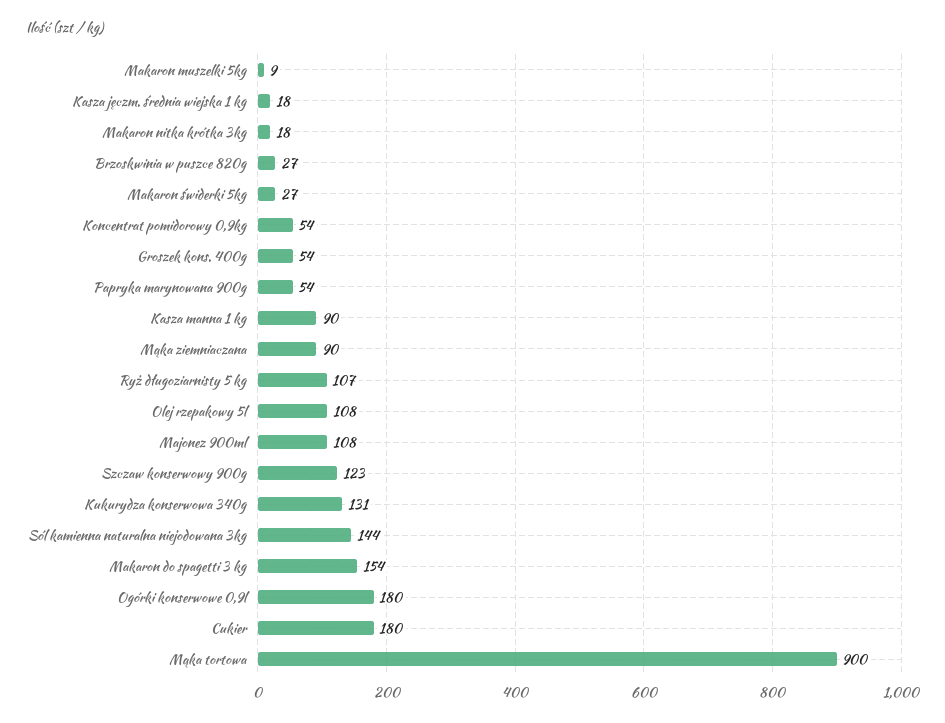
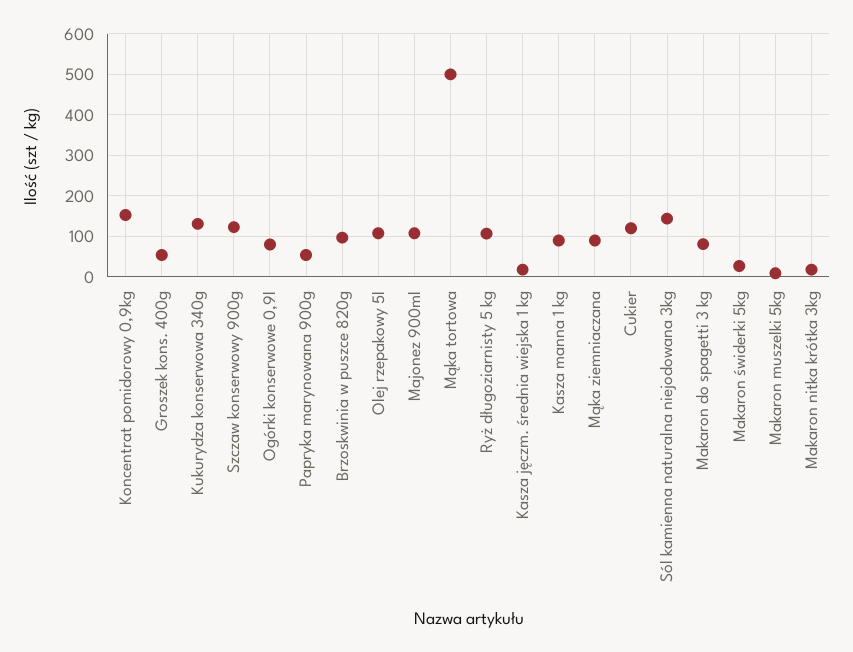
  {
    "Makaron muszelki 5kg": 9,
    "Kasza jęczm. średnia wiejska 1 kg": 18,
    "Makaron nitka krótka 3kg": 18,
-   "Brzoskwinia w puszce 820g": 27,
+   "Brzoskwinia w puszce 820g": 100,
    "Makaron świderki 5kg": 27,
-   "Koncentrat pomidorowy 0,9kg": 54,
+   "Koncentrat pomidorowy 0,9kg": 160,
    "Groszek kons. 400g": 54,
    "Papryka marynowana 900g": 54,
    "Kasza manna 1 kg": 90,
    "Mąka ziemniaczana": 90,
    "Ryż długoziarnisty 5 kg": 107,
    "Olej rzepakowy 5l": 108,
    "Majonez 900ml": 108,
    "Szczaw konserwowy 900g": 123,
    "Kukurydza konserwowa 340g": 131,
    "Sól kamienna naturalna niejodowana 3kg": 144,
-   "Makaron do spagetti 3 kg": 154,
+   "Makaron do spagetti 3 kg": 80,
-   "Ogórki konserwowe 0,9l": 180,
+   "Ogórki konserwowe 0,9l": 80,
-   "Cukier": 180,
+   "Cukier": 120,
-   "Mąka tortowa": 900
+   "Mąka tortowa": 500
  }

